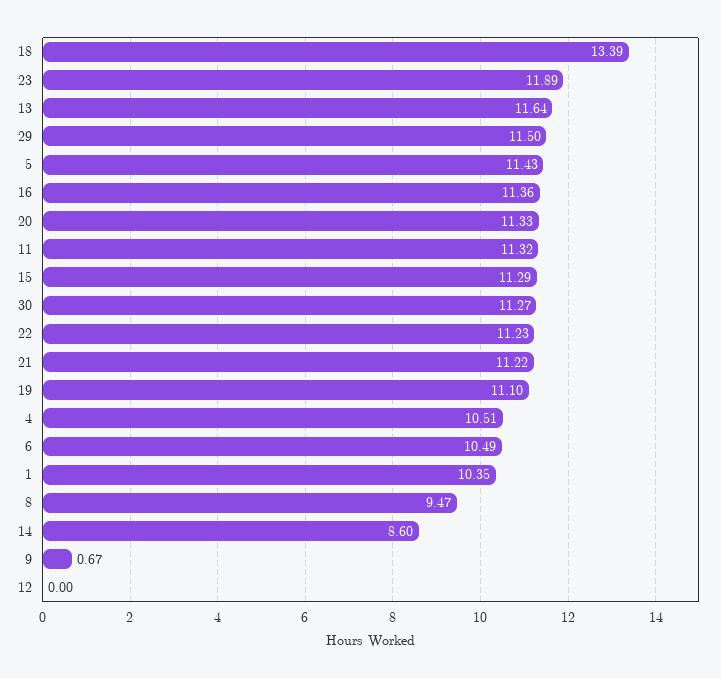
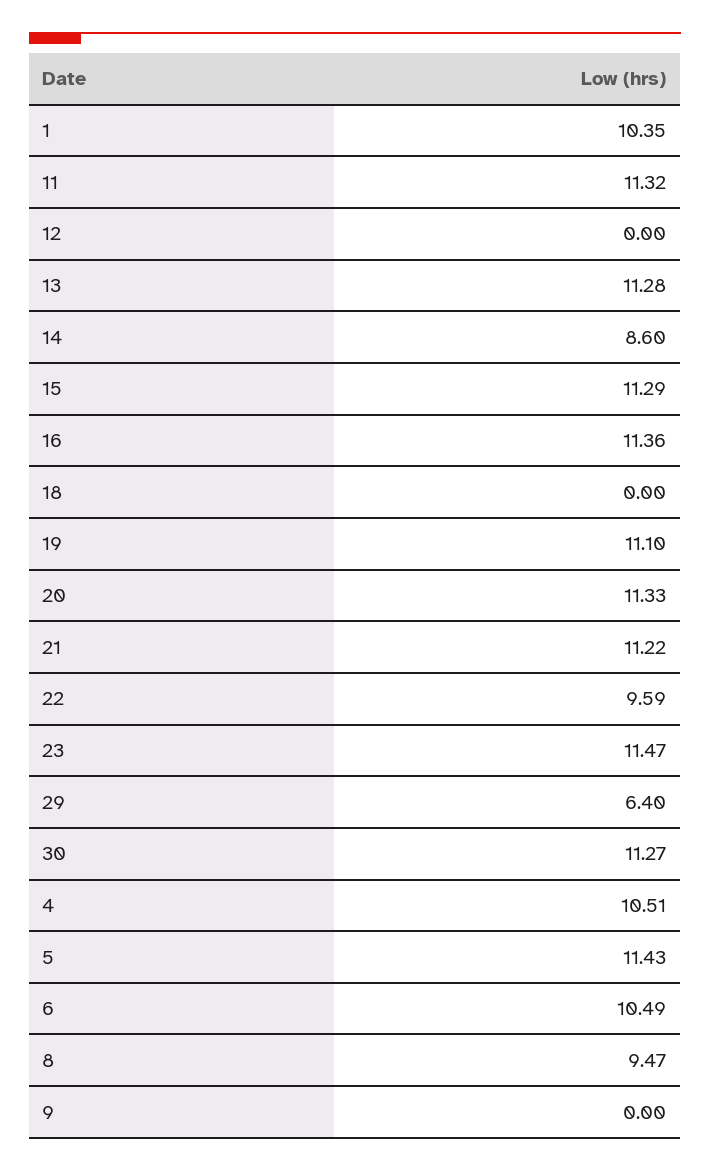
  {
-   "18": 13.39,
+   "18": 0,
-   "23": 11.89,
+   "23": 11.47,
-   "13": 11.64,
+   "13": 11.28,
-   "29": 11.5,
+   "29": 6.4,
    "5": 11.43,
    "16": 11.36,
    "20": 11.33,
    "11": 11.32,
    "15": 11.29,
    "30": 11.27,
-   "22": 11.23,
+   "22": 9.59,
    "21": 11.22,
    "19": 11.1,
    "4": 10.51,
    "6": 10.49,
    "1": 10.35,
    "8": 9.47,
    "14": 8.6,
-   "9": 0.67,
+   "9": 0,
    "12": 0
  }

